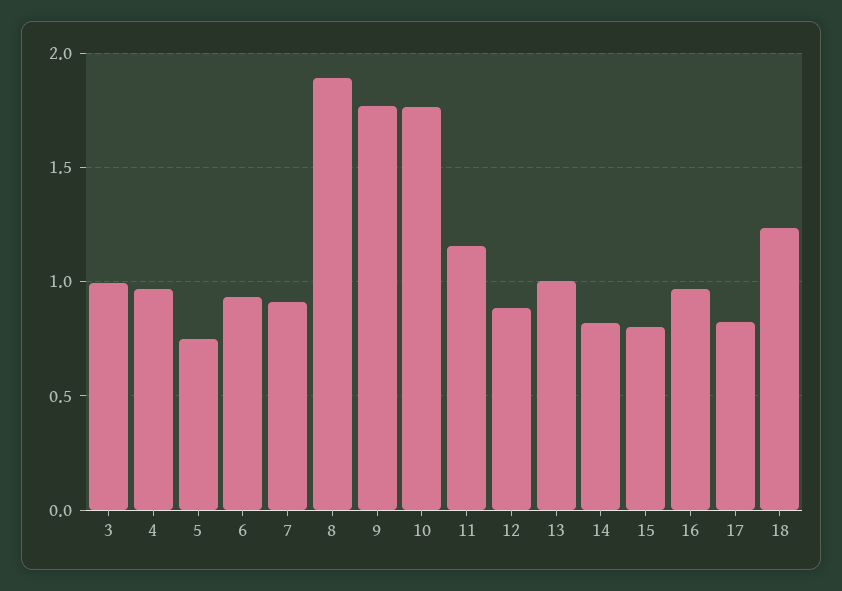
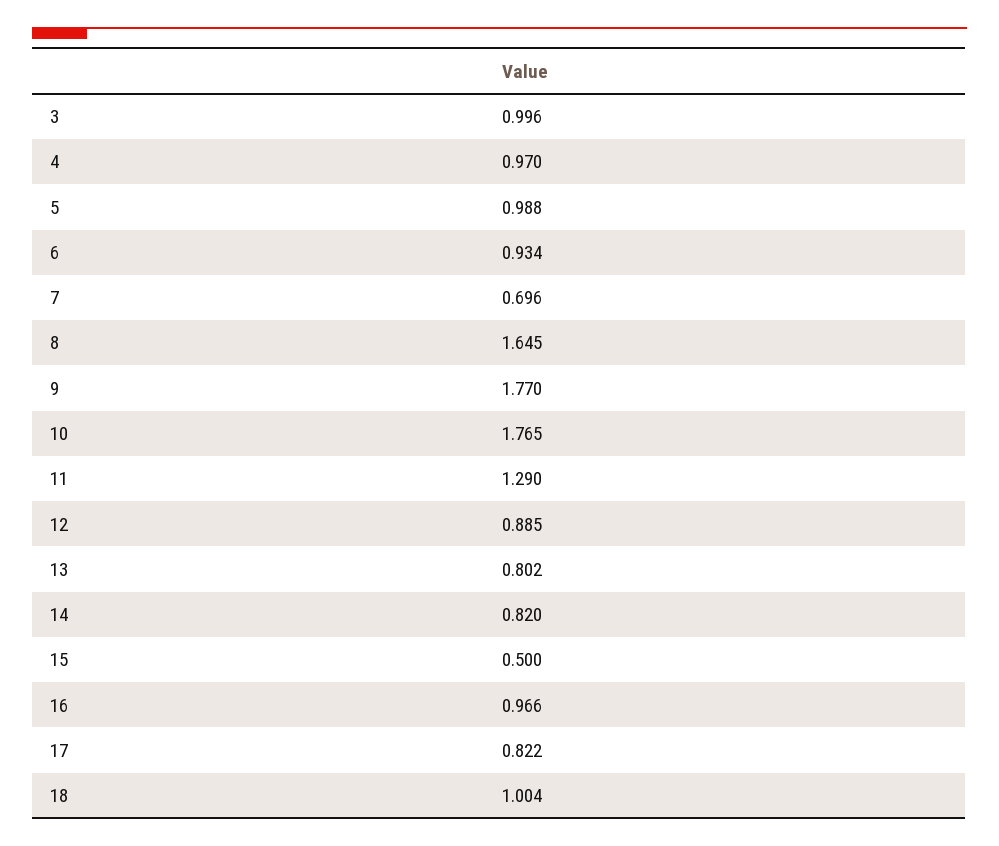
  {
    "3": 0.996,
    "4": 0.97,
-   "5": 0.75,
+   "5": 0.988,
    "6": 0.934,
-   "7": 0.9,
+   "7": 0.696,
-   "8": 1.9,
+   "8": 1.645,
    "9": 1.77,
    "10": 1.765,
-   "11": 1.15,
+   "11": 1.29,
    "12": 0.885,
-   "13": 1,
+   "13": 0.802,
    "14": 0.82,
-   "15": 0.8,
+   "15": 0.5,
    "16": 0.966,
    "17": 0.822,
-   "18": 1.25
+   "18": 1.004
  }

